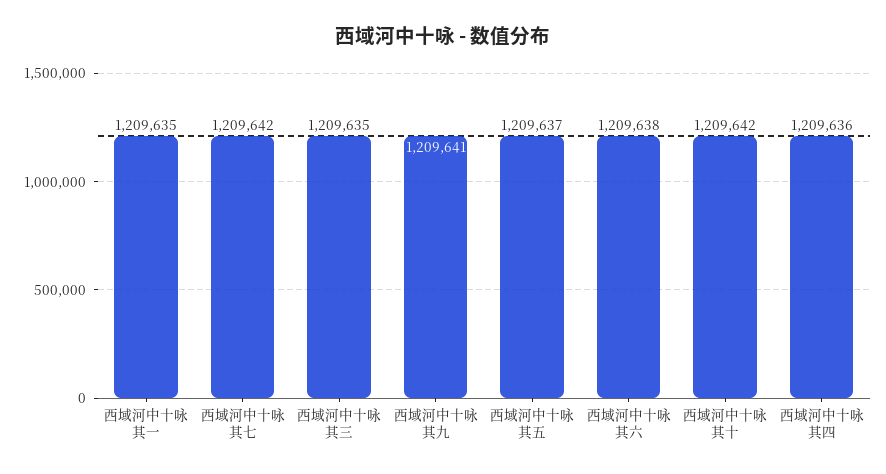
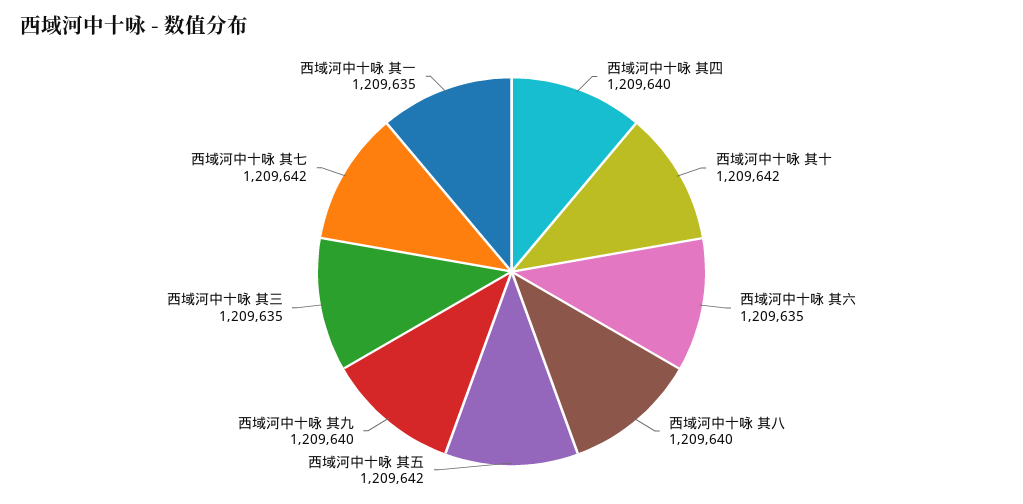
  {
    "西域河中十咏 其一": 1209635,
    "西域河中十咏 其七": 1209642,
    "西域河中十咏 其三": 1209635,
-   "西域河中十咏 其九": 1209641,
+   "西域河中十咏 其九": 1209640,
-   "西域河中十咏 其五": 1209637,
+   "西域河中十咏 其五": 1209642,
-   "西域河中十咏 其六": 1209638,
+   "西域河中十咏 其六": 1209635,
    "西域河中十咏 其十": 1209642,
-   "西域河中十咏 其四": 1209636
+   "西域河中十咏 其四": 1209640,
+   "西域河中十咏 其八": 1209640
  }

